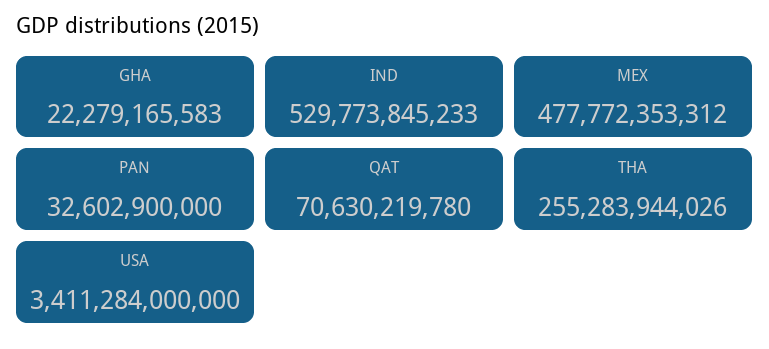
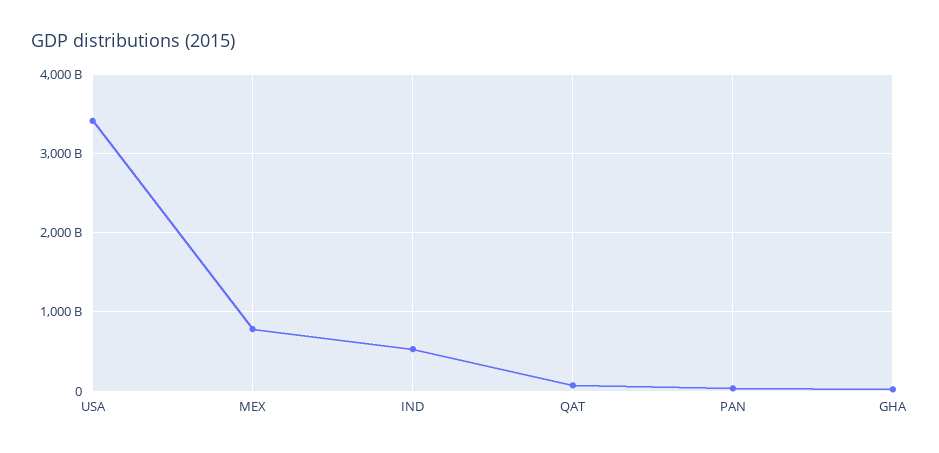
  {
    "GHA": 22279165583,
    "IND": 529773845233,
-   "MEX": 477772353312,
+   "MEX": 800000000000,
    "PAN": 32602900000,
    "QAT": 70630219780,
-   "THA": 255283944026,
    "USA": 3411284000000
  }

